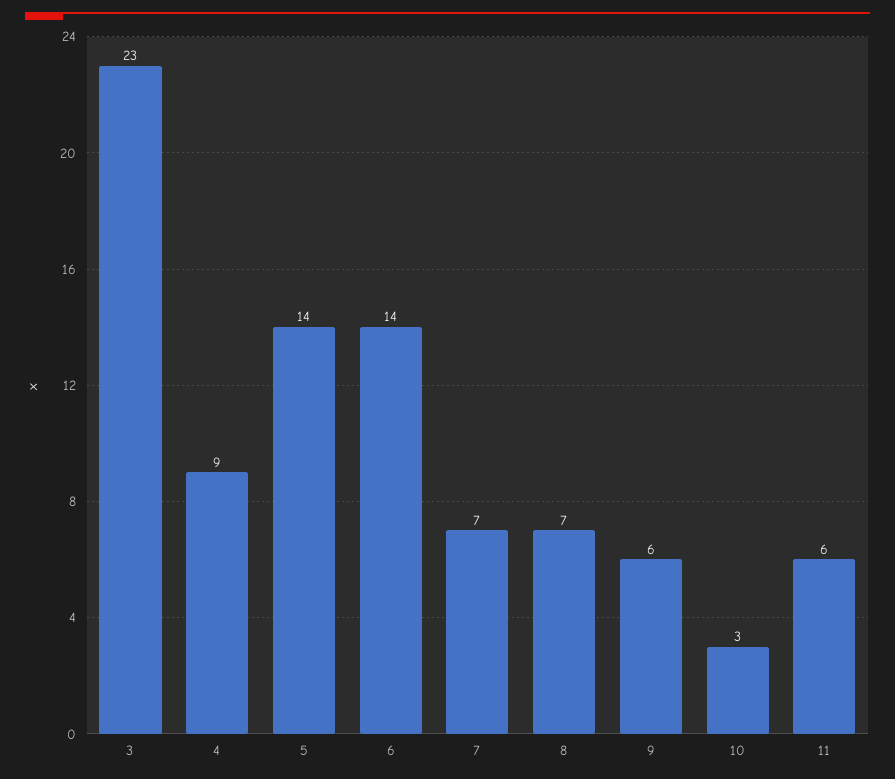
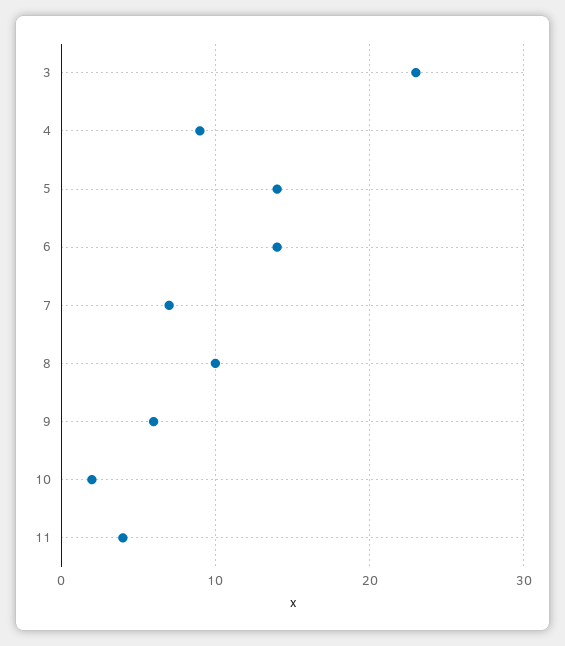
  {
    "3": 23,
    "4": 9,
    "5": 14,
    "6": 14,
    "7": 7,
-   "8": 7,
+   "8": 10,
    "9": 6,
-   "10": 3,
+   "10": 2,
-   "11": 6
+   "11": 4
  }

